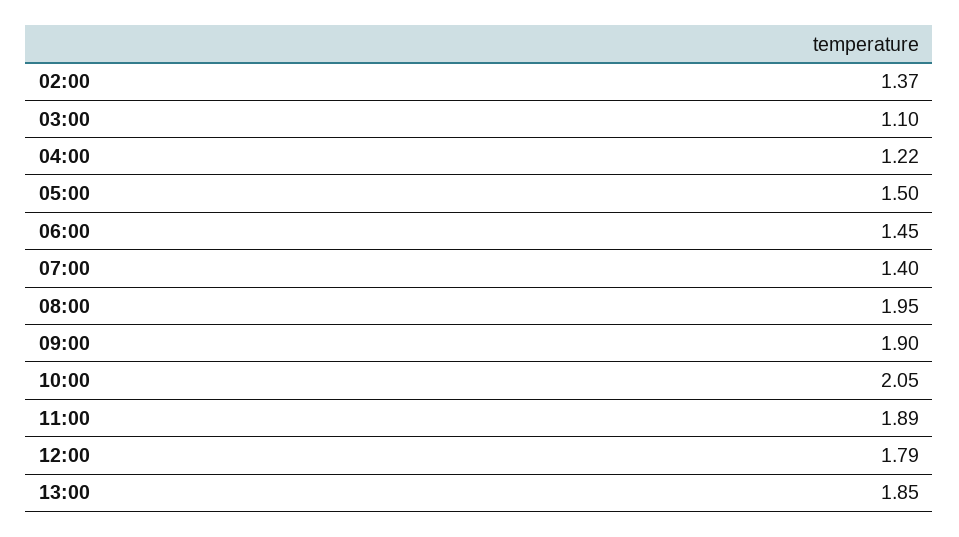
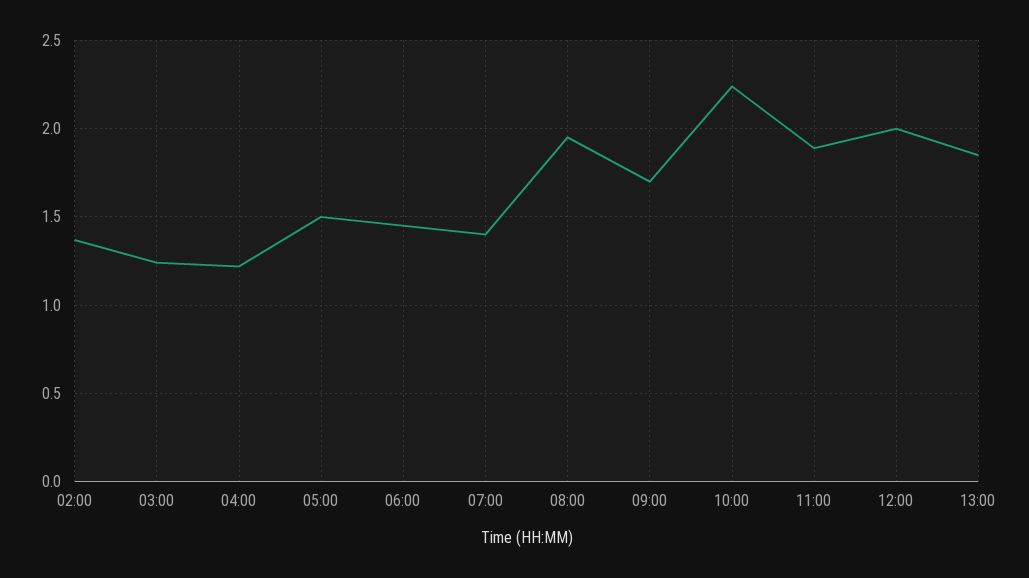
  {
    "02:00": 1.37,
-   "03:00": 1.1,
+   "03:00": 1.25,
    "04:00": 1.22,
    "05:00": 1.5,
    "06:00": 1.45,
    "07:00": 1.4,
    "08:00": 1.95,
-   "09:00": 1.9,
+   "09:00": 1.7,
-   "10:00": 2.05,
+   "10:00": 2.25,
    "11:00": 1.89,
-   "12:00": 1.79,
+   "12:00": 2,
    "13:00": 1.85
  }

